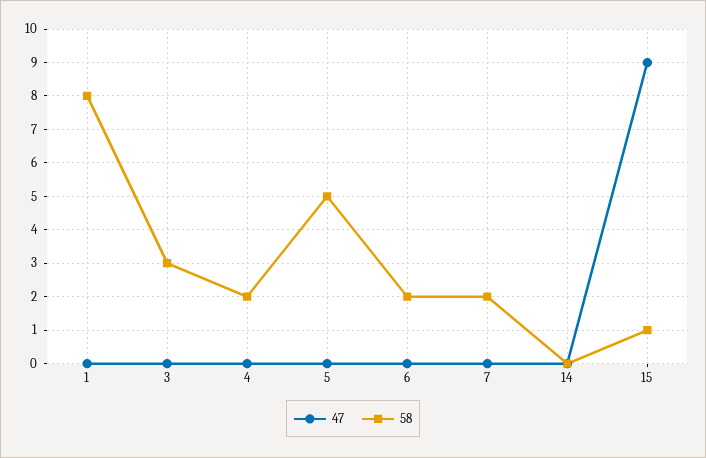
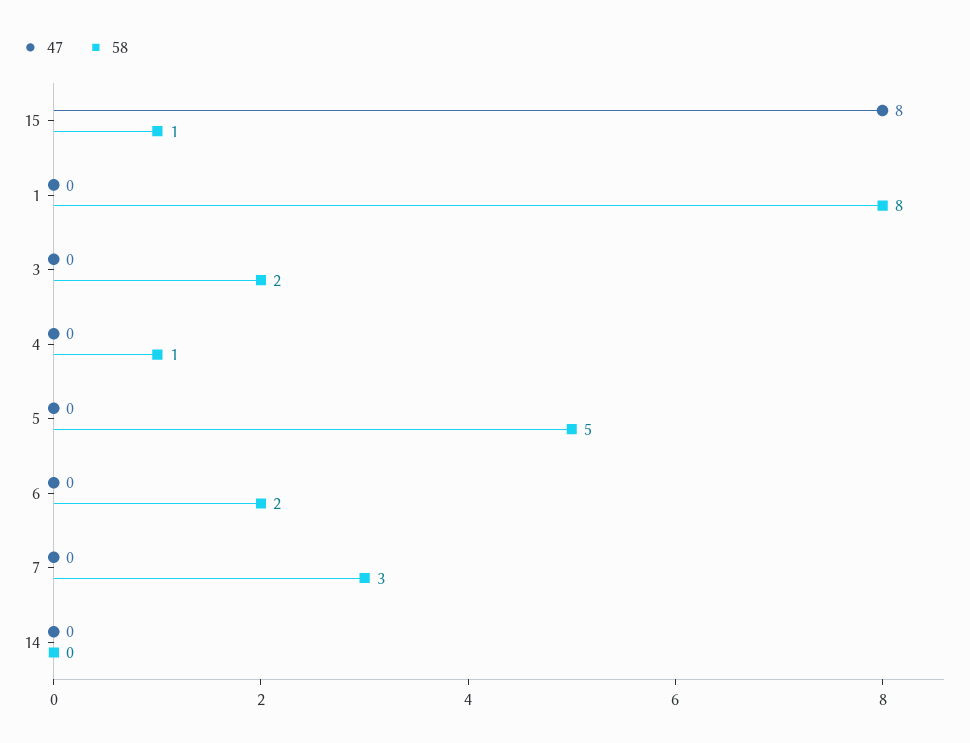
  {
    "47": {
      "1": 0,
      "3": 0,
      "4": 0,
      "5": 0,
      "6": 0,
      "7": 0,
      "14": 0,
-     "15": 9
+     "15": 8
    },
    "58": {
      "1": 8,
-     "3": 3,
+     "3": 2,
-     "4": 2,
+     "4": 1,
      "5": 5,
      "6": 2,
-     "7": 2,
+     "7": 3,
      "14": 0,
      "15": 1
    }
  }

